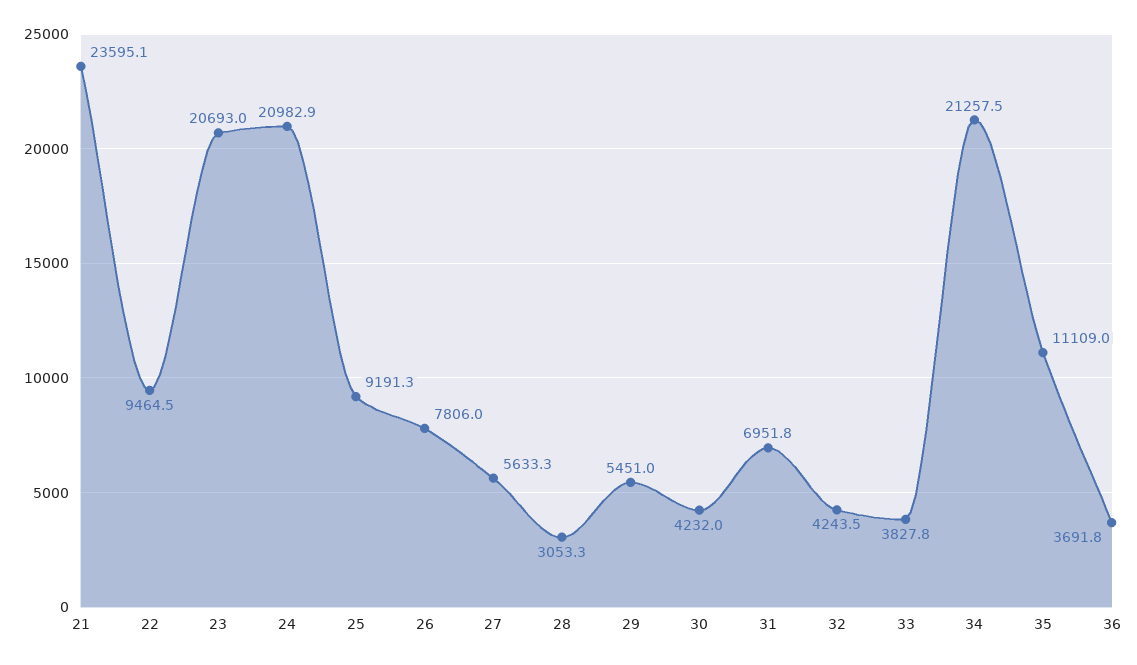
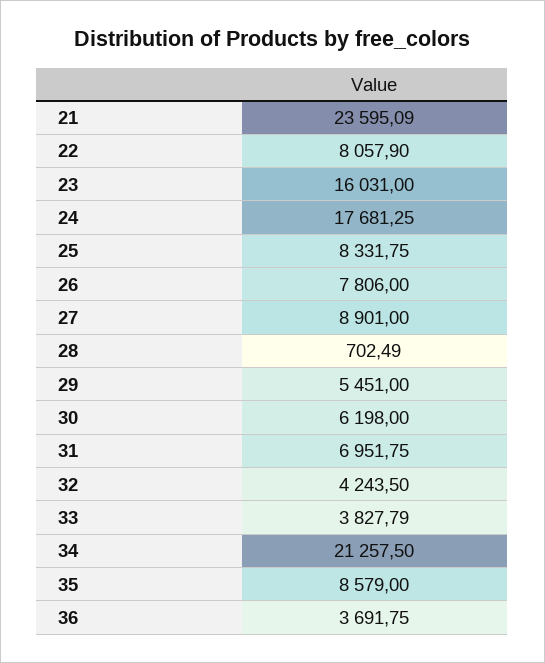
  {
    "21": 23595.09,
-   "22": 9464.5,
+   "22": 8057.9,
-   "23": 20693,
+   "23": 16031,
-   "24": 20982.9,
+   "24": 17681.25,
-   "25": 9191.3,
+   "25": 8331.75,
    "26": 7806,
-   "27": 5633.3,
+   "27": 8901,
-   "28": 3053.3,
+   "28": 702.49,
    "29": 5451,
-   "30": 4232,
+   "30": 6198,
    "31": 6951.75,
    "32": 4243.5,
    "33": 3827.79,
    "34": 21257.5,
-   "35": 11109,
+   "35": 8579,
    "36": 3691.75
  }

